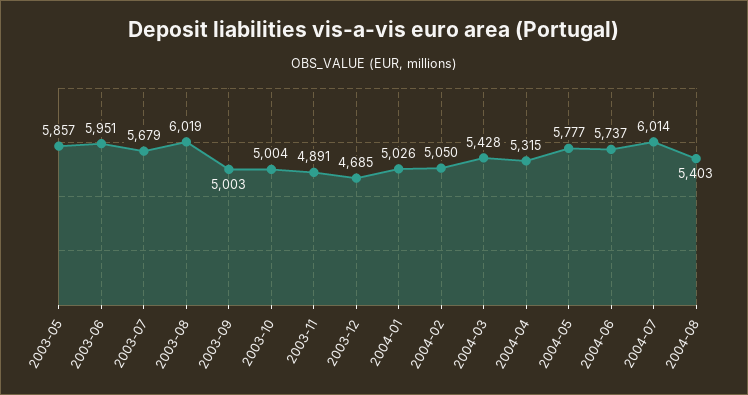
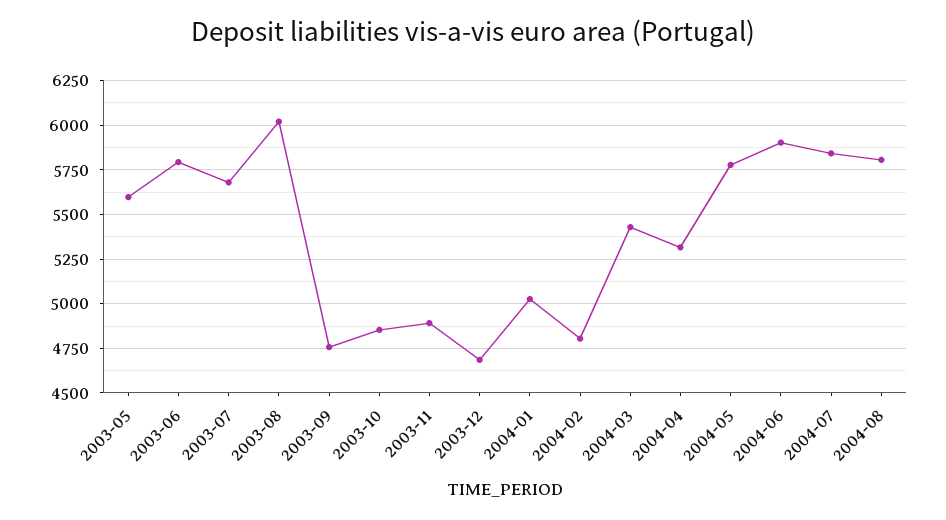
  {
-   "2003-05": 5857,
+   "2003-05": 5600,
-   "2003-06": 5951,
+   "2003-06": 5800,
    "2003-07": 5679,
    "2003-08": 6019,
-   "2003-09": 5003,
+   "2003-09": 4750,
-   "2003-10": 5004,
+   "2003-10": 4850,
    "2003-11": 4891,
    "2003-12": 4685,
    "2004-01": 5026,
-   "2004-02": 5050,
+   "2004-02": 4800,
    "2004-03": 5428,
    "2004-04": 5315,
    "2004-05": 5777,
-   "2004-06": 5737,
+   "2004-06": 5900,
-   "2004-07": 6014,
+   "2004-07": 5850,
-   "2004-08": 5403
+   "2004-08": 5800
  }

